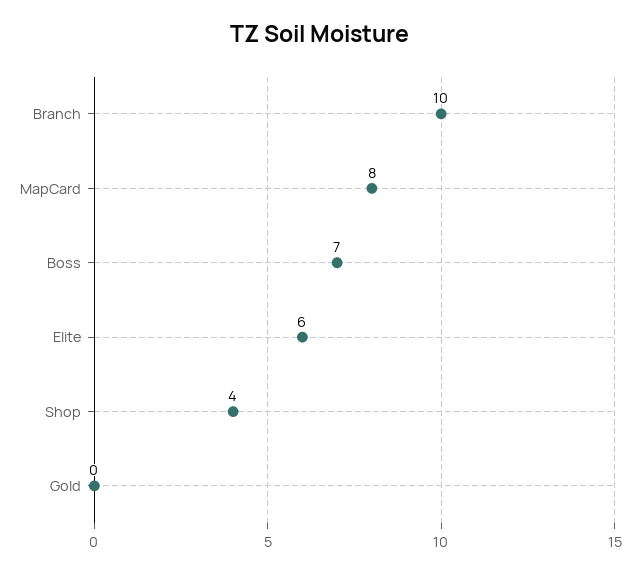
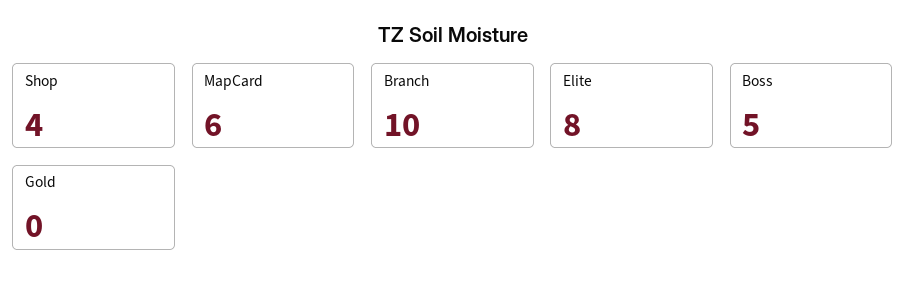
  {
    "Branch": 10,
-   "MapCard": 8,
+   "MapCard": 6,
-   "Boss": 7,
+   "Boss": 5,
-   "Elite": 6,
+   "Elite": 8,
    "Shop": 4,
    "Gold": 0
  }

